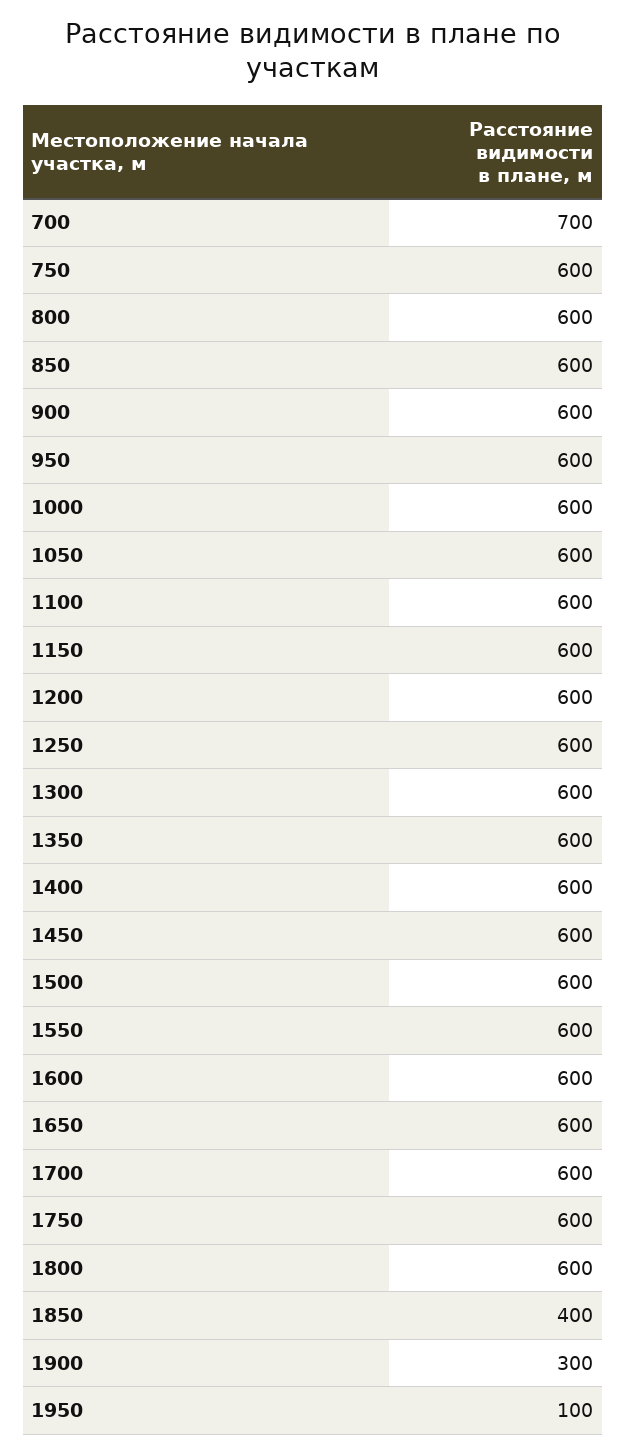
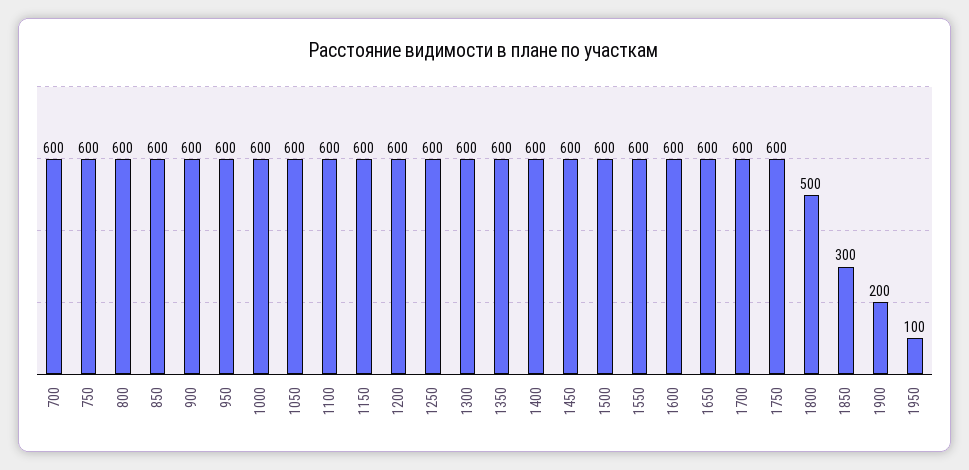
  {
-   "700": 700,
+   "700": 600,
    "750": 600,
    "800": 600,
    "850": 600,
    "900": 600,
    "950": 600,
    "1000": 600,
    "1050": 600,
    "1100": 600,
    "1150": 600,
    "1200": 600,
    "1250": 600,
    "1300": 600,
    "1350": 600,
    "1400": 600,
    "1450": 600,
    "1500": 600,
    "1550": 600,
    "1600": 600,
    "1650": 600,
    "1700": 600,
    "1750": 600,
-   "1800": 600,
+   "1800": 500,
-   "1850": 400,
+   "1850": 300,
-   "1900": 300,
+   "1900": 200,
    "1950": 100
  }

